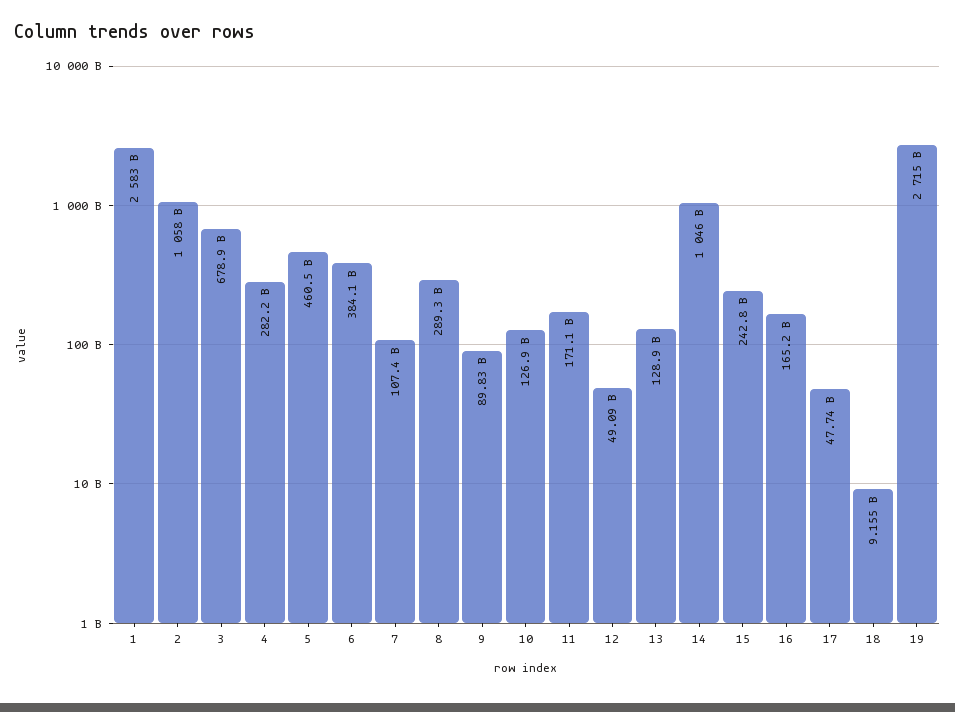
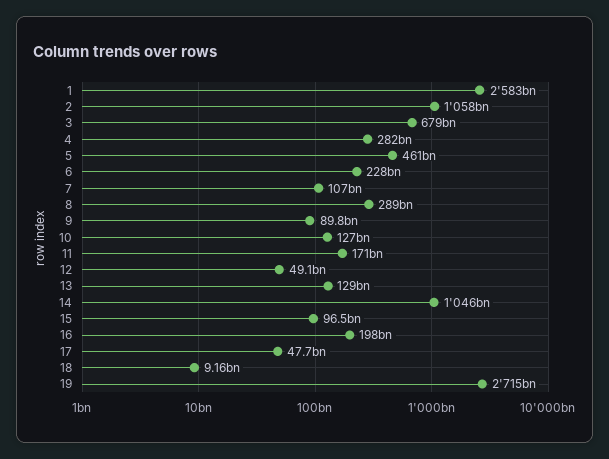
  {
    "1": 2583000000000,
    "2": 1058000000000,
    "3": 678900000000,
    "4": 282200000000,
    "5": 460500000000,
-   "6": 384100000000,
+   "6": 228000000000,
    "7": 107400000000,
    "8": 289300000000,
    "9": 89830000000,
    "10": 126900000000,
    "11": 171100000000,
    "12": 49090000000,
    "13": 128900000000,
    "14": 1046000000000,
-   "15": 242800000000,
+   "15": 96500000000,
-   "16": 165200000000,
+   "16": 198000000000,
    "17": 47740000000,
    "18": 9155000000,
    "19": 2715000000000
  }

